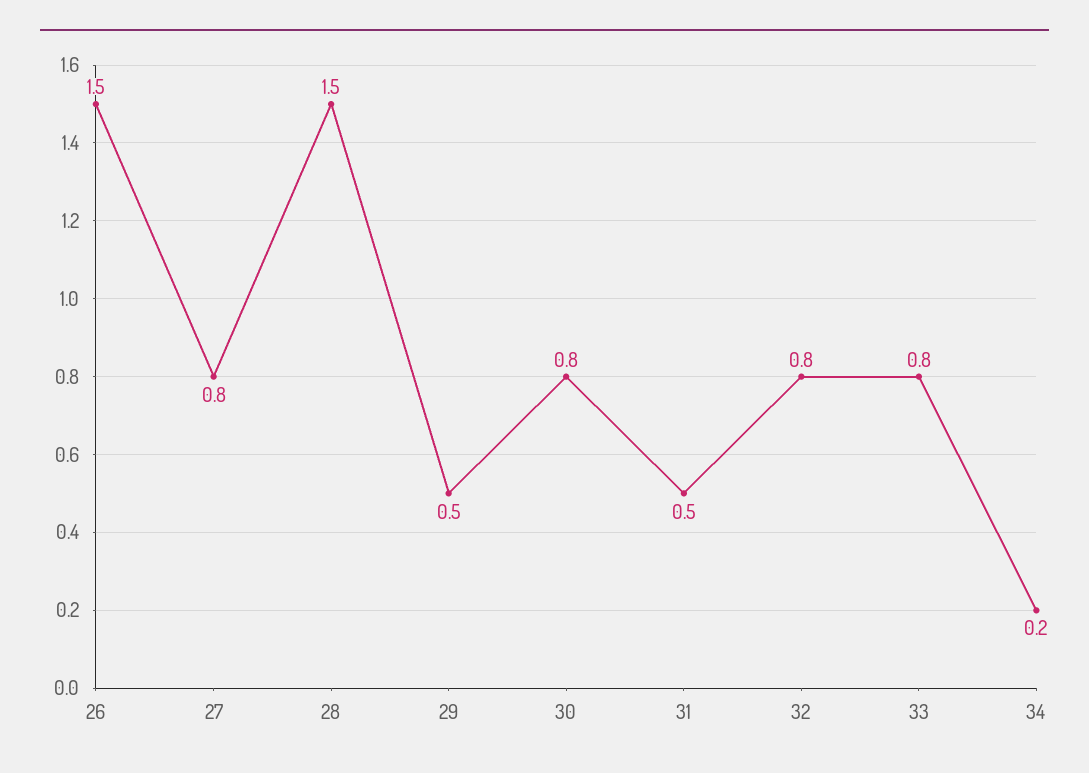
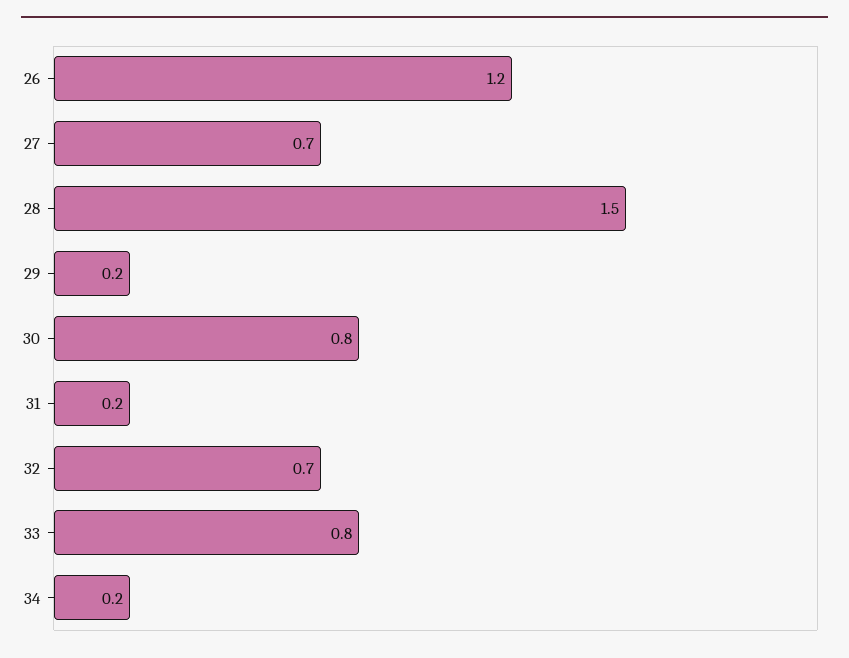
  {
-   "26": 1.5,
+   "26": 1.2,
-   "27": 0.8,
+   "27": 0.7,
    "28": 1.5,
-   "29": 0.5,
+   "29": 0.2,
    "30": 0.8,
-   "31": 0.5,
+   "31": 0.2,
-   "32": 0.8,
+   "32": 0.7,
    "33": 0.8,
    "34": 0.2
  }

